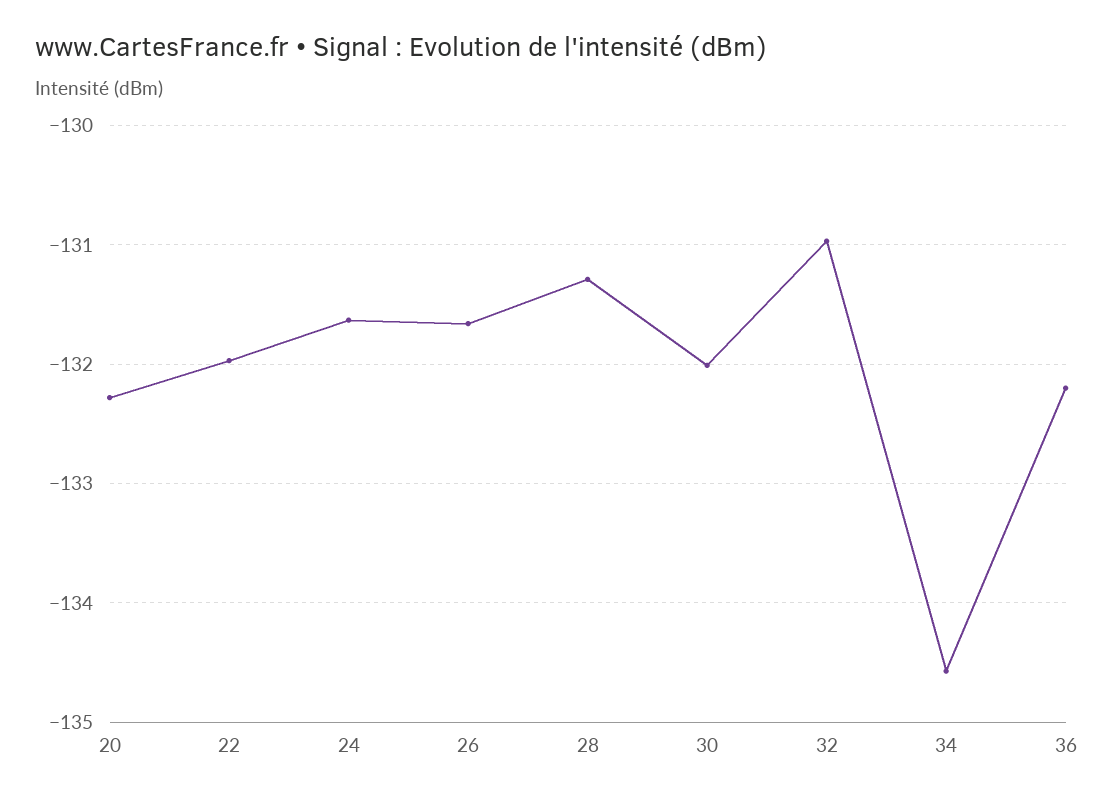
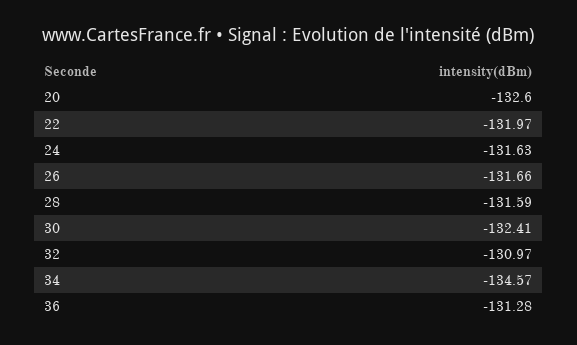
  {
-   "20": -132.3,
+   "20": -132.6,
    "22": -131.97,
    "24": -131.63,
    "26": -131.66,
-   "28": -131.3,
+   "28": -131.59,
-   "30": -132,
+   "30": -132.41,
    "32": -130.97,
    "34": -134.57,
-   "36": -132.2
+   "36": -131.28
  }

